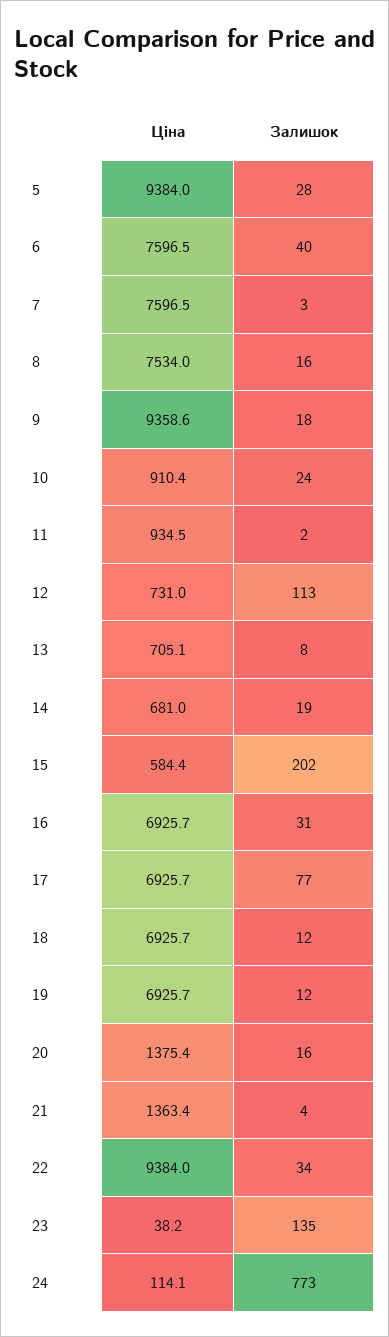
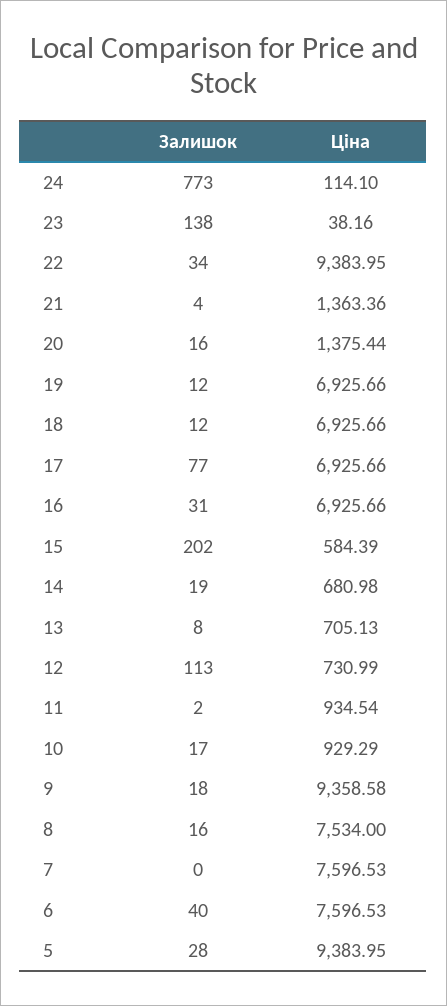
  {
    "Ціна": {
      "5": 9383.95,
      "6": 7596.53,
      "7": 7596.53,
      "8": 7534,
      "9": 9358.58,
-     "10": 910.4,
+     "10": 929.29,
      "11": 934.54,
      "12": 730.99,
      "13": 705.13,
      "14": 680.98,
      "15": 584.39,
      "16": 6925.66,
      "17": 6925.66,
      "18": 6925.66,
      "19": 6925.66,
      "20": 1375.44,
      "21": 1363.36,
      "22": 9383.95,
      "23": 38.16,
      "24": 114.1
    },
    "Залишок": {
      "5": 28,
      "6": 40,
-     "7": 3,
+     "7": 0,
      "8": 16,
      "9": 18,
-     "10": 24,
+     "10": 17,
      "11": 2,
      "12": 113,
      "13": 8,
      "14": 19,
      "15": 202,
      "16": 31,
      "17": 77,
      "18": 12,
      "19": 12,
      "20": 16,
      "21": 4,
      "22": 34,
-     "23": 135,
+     "23": 138,
      "24": 773
    }
  }

